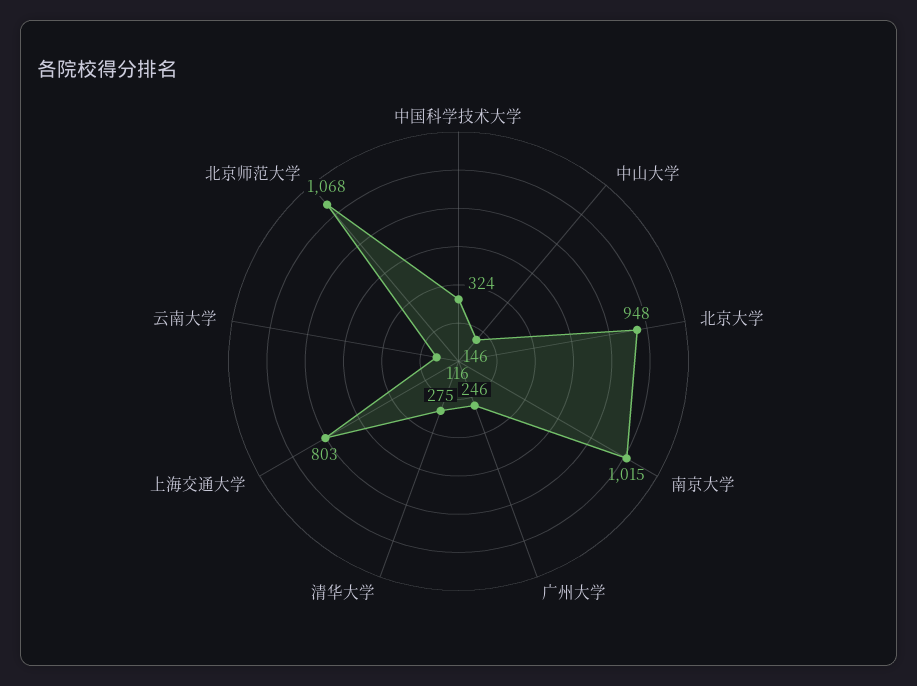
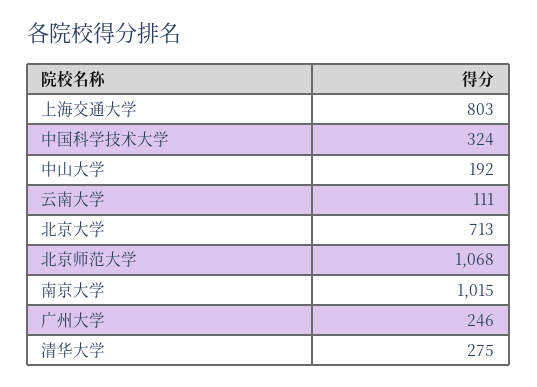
  {
    "中国科学技术大学": 324,
-   "中山大学": 146,
+   "中山大学": 192,
-   "北京大学": 948,
+   "北京大学": 713,
    "南京大学": 1015,
    "广州大学": 246,
    "清华大学": 275,
    "上海交通大学": 803,
-   "云南大学": 116,
+   "云南大学": 111,
    "北京师范大学": 1068
  }

